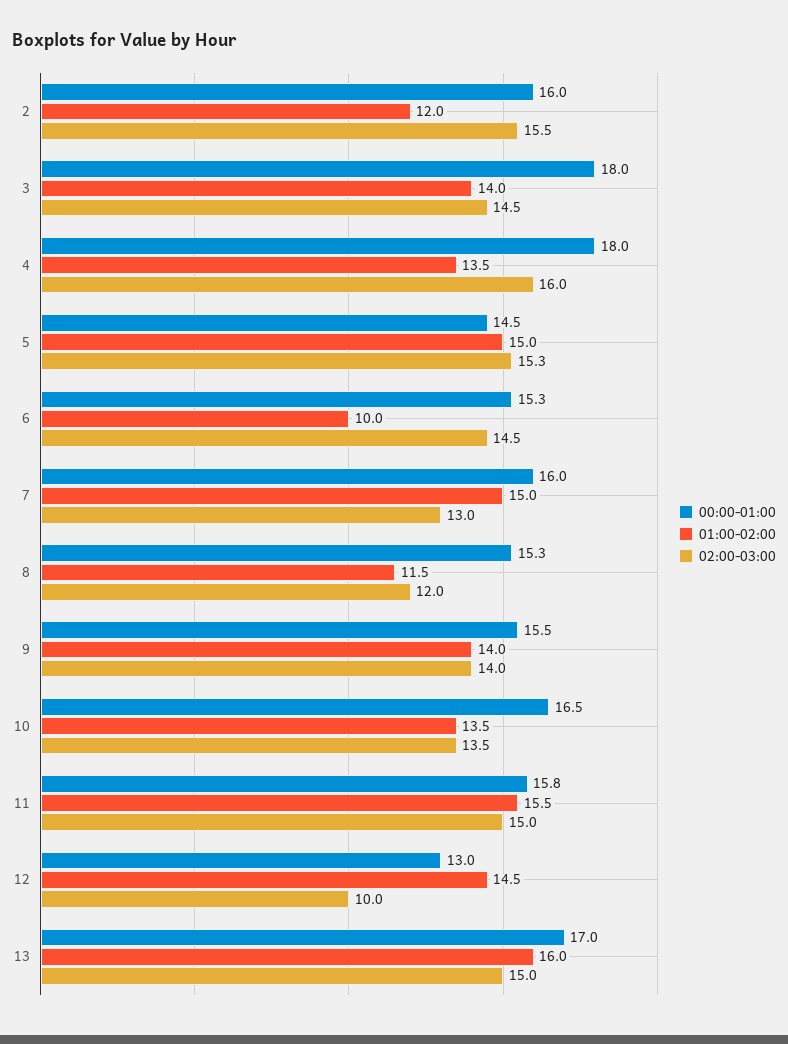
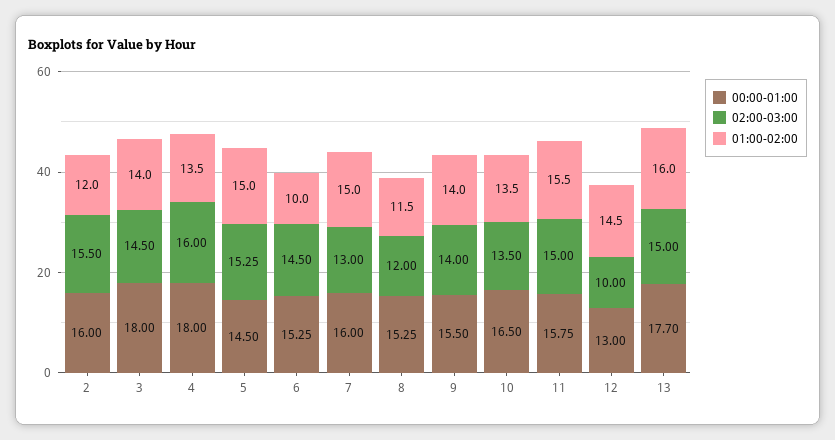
  {
    "00:00-01:00": {
      "2": 16,
      "3": 18,
      "4": 18,
      "5": 14.5,
      "6": 15.25,
      "7": 16,
      "8": 15.25,
      "9": 15.5,
      "10": 16.5,
      "11": 15.75,
      "12": 13,
-     "13": 17
+     "13": 17.7
    },
    "01:00-02:00": {
      "2": 12,
      "3": 14,
      "4": 13.5,
      "5": 15,
      "6": 10,
      "7": 15,
      "8": 11.5,
      "9": 14,
      "10": 13.5,
      "11": 15.5,
      "12": 14.5,
      "13": 16
    },
    "02:00-03:00": {
      "2": 15.5,
      "3": 14.5,
      "4": 16,
      "5": 15.25,
      "6": 14.5,
      "7": 13,
      "8": 12,
      "9": 14,
      "10": 13.5,
      "11": 15,
      "12": 10,
      "13": 15
    }
  }

